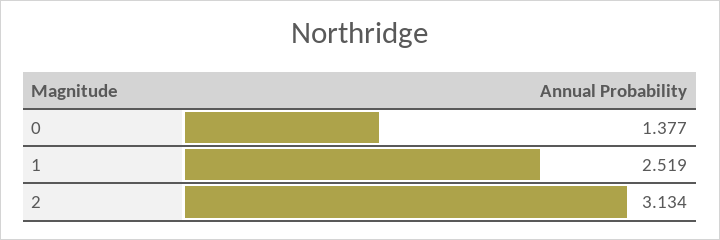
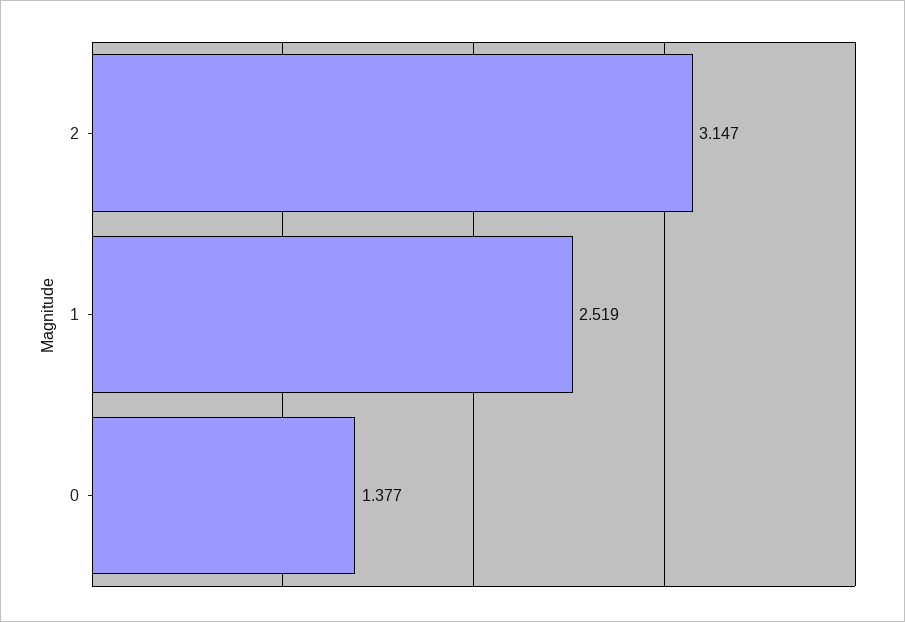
  {
    "0": 1.377,
    "1": 2.519,
-   "2": 3.134
+   "2": 3.147
  }

